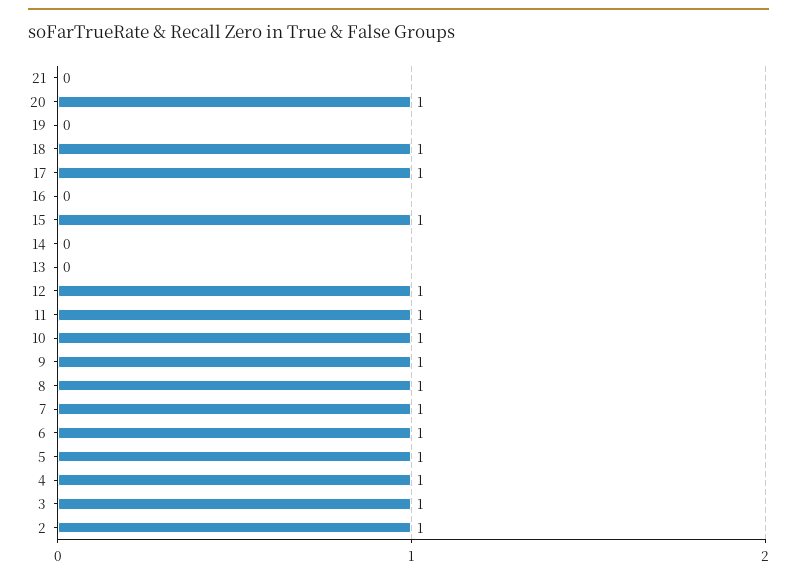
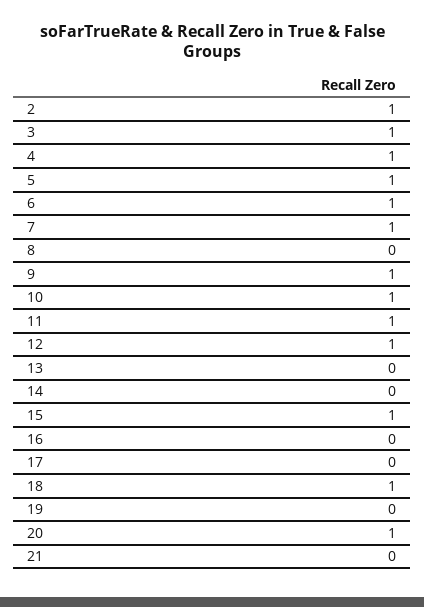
  {
    "21": 0,
    "20": 1,
    "19": 0,
    "18": 1,
-   "17": 1,
+   "17": 0,
    "16": 0,
    "15": 1,
    "14": 0,
    "13": 0,
    "12": 1,
    "11": 1,
    "10": 1,
    "9": 1,
-   "8": 1,
+   "8": 0,
    "7": 1,
    "6": 1,
    "5": 1,
    "4": 1,
    "3": 1,
    "2": 1
  }

